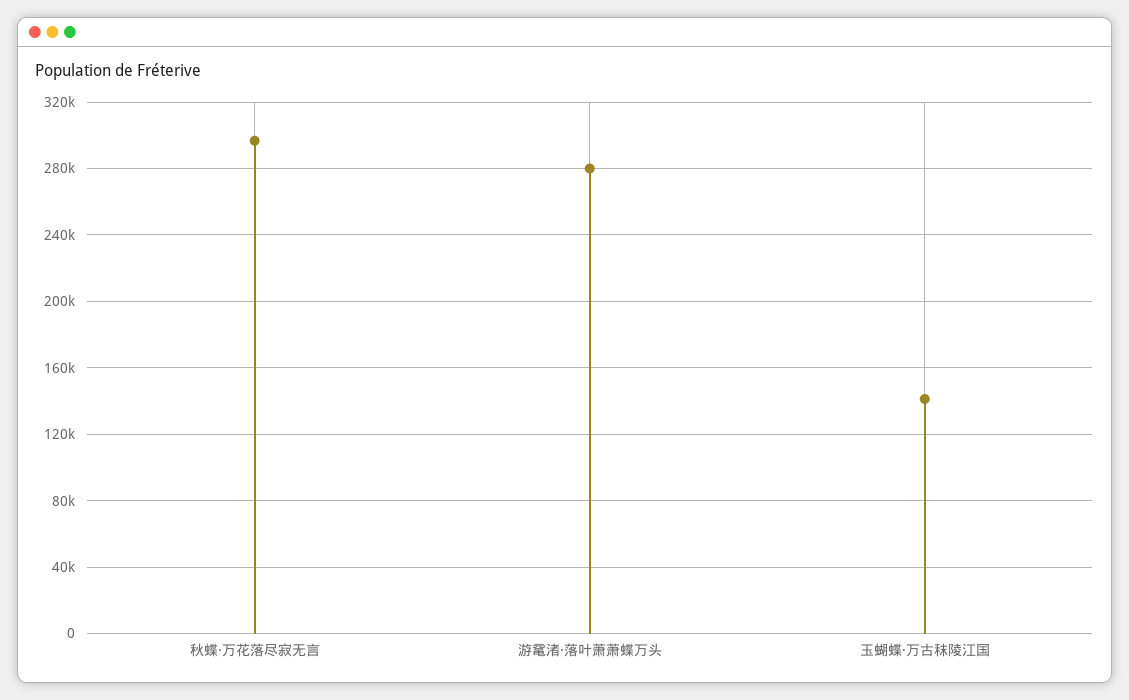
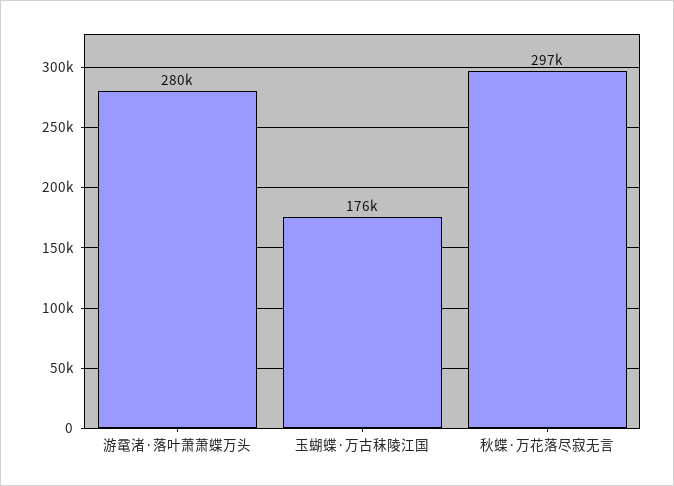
  {
    "秋蝶·万花落尽寂无言": 297000,
    "游鼋渚·落叶萧萧蝶万头": 280000,
-   "玉蝴蝶·万古秣陵江国": 140000
+   "玉蝴蝶·万古秣陵江国": 176000
  }

